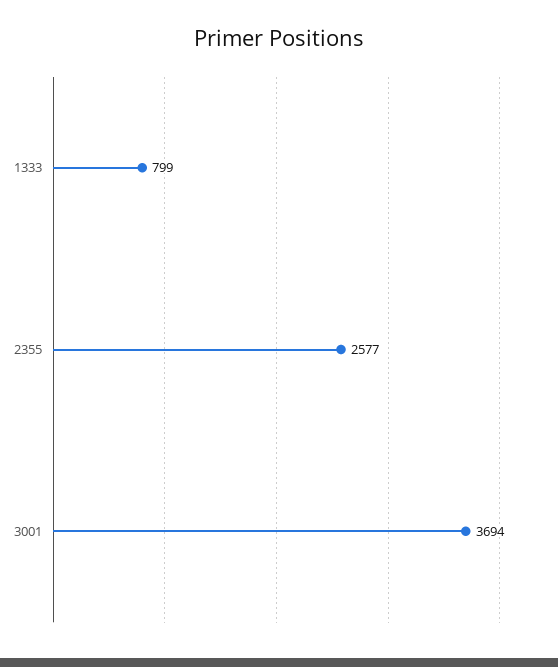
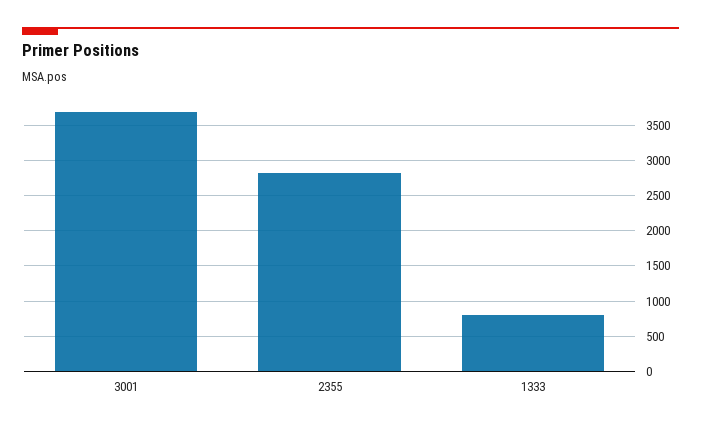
  {
    "1333": 799,
-   "2355": 2577,
+   "2355": 2800,
    "3001": 3694
  }

